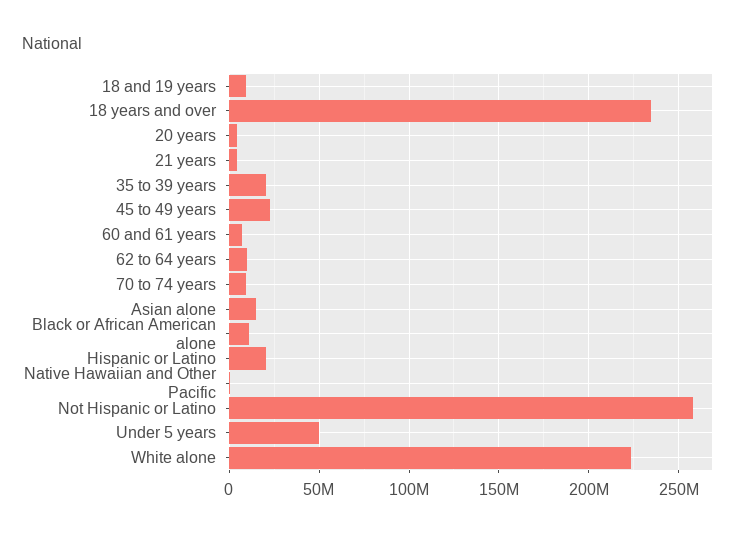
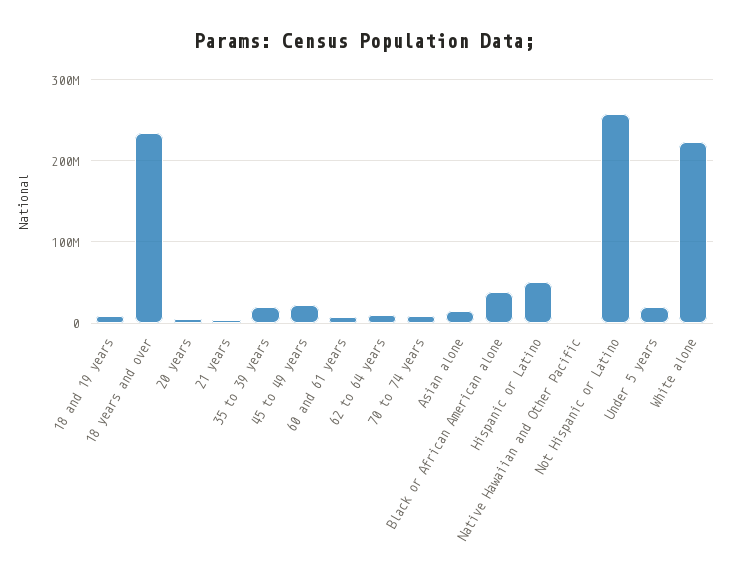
  {
    "18 and 19 years": 10000000,
    "18 years and over": 235000000,
    "20 years": 5000000,
    "21 years": 5000000,
    "35 to 39 years": 20000000,
    "45 to 49 years": 25000000,
    "60 and 61 years": 5000000,
    "62 to 64 years": 10000000,
    "70 to 74 years": 10000000,
    "Asian alone": 15000000,
-   "Black or African American alone": 10000000,
+   "Black or African American alone": 40000000,
-   "Hispanic or Latino": 20000000,
+   "Hispanic or Latino": 50000000,
    "Native Hawaiian and Other Pacific": 0,
    "Not Hispanic or Latino": 260000000,
-   "Under 5 years": 50000000,
+   "Under 5 years": 20000000,
    "White alone": 225000000
  }

